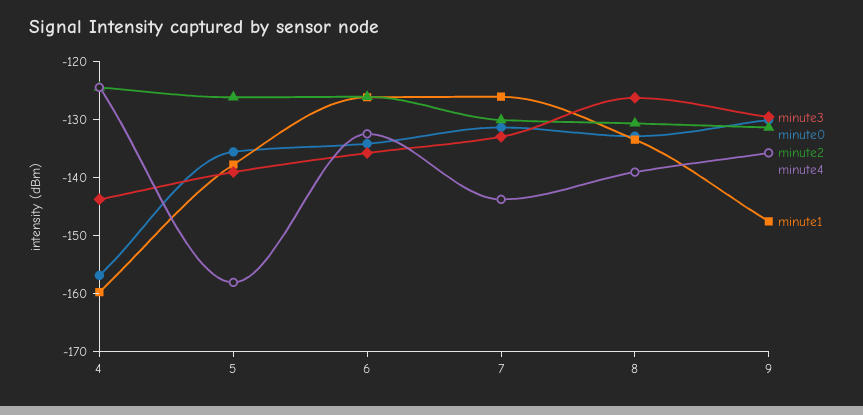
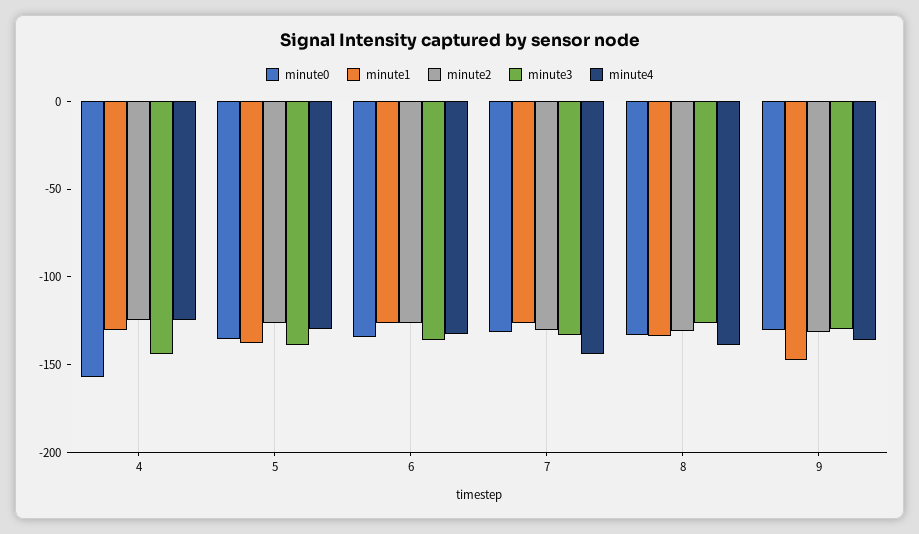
  {
    "minute3": {
      "4": -144,
      "5": -140,
      "6": -136,
      "7": -134,
      "8": -126,
      "9": -130
    },
    "minute0": {
      "4": -156,
      "5": -136,
      "6": -134,
      "7": -132,
      "8": -132,
      "9": -130
    },
    "minute2": {
      "4": -124,
      "5": -126,
      "6": -126,
      "7": -130,
      "8": -130,
      "9": -132
    },
    "minute4": {
      "4": -124,
-     "5": -158,
+     "5": -130,
      "6": -132,
      "7": -144,
      "8": -140,
      "9": -136
    },
    "minute1": {
-     "4": -160,
+     "4": -130,
      "5": -138,
      "6": -126,
      "7": -126,
      "8": -134,
      "9": -148
    }
  }

